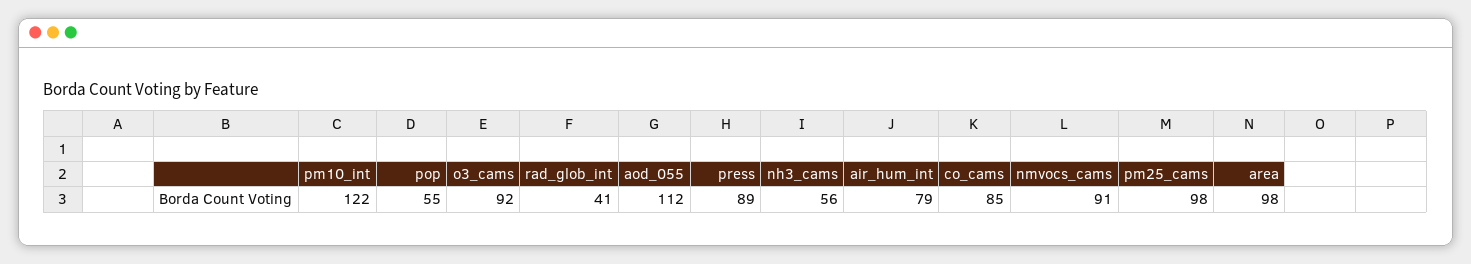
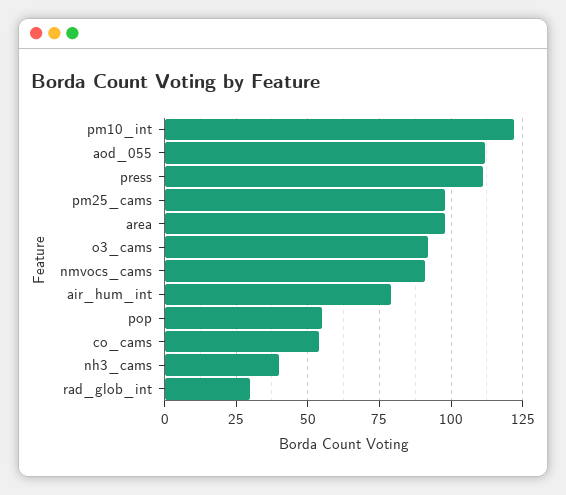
  {
    "pm10_int": 122,
    "pop": 55,
    "o3_cams": 92,
-   "rad_glob_int": 41,
+   "rad_glob_int": 30,
    "aod_055": 112,
-   "press": 89,
+   "press": 110,
-   "nh3_cams": 56,
+   "nh3_cams": 40,
    "air_hum_int": 79,
-   "co_cams": 85,
+   "co_cams": 55,
    "nmvocs_cams": 91,
    "pm25_cams": 98,
    "area": 98
  }

